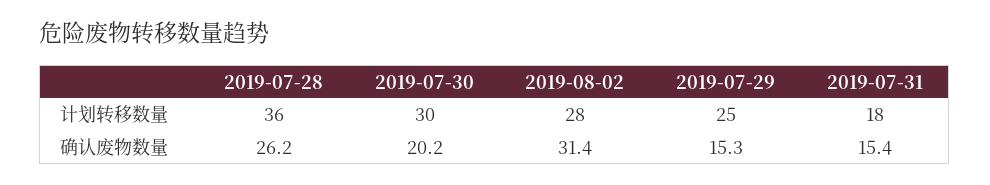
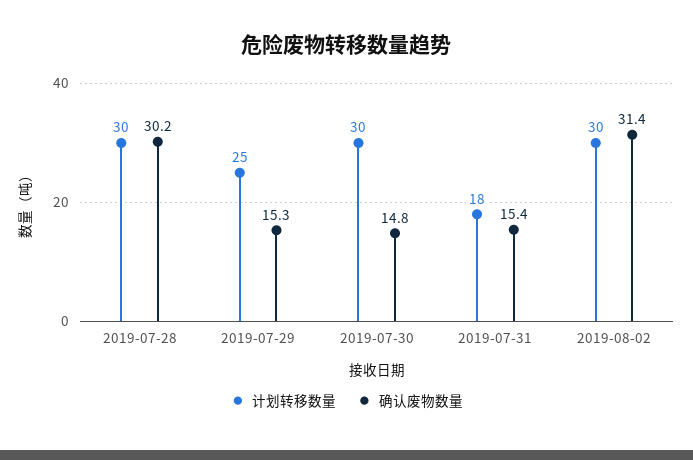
  {
    "计划转移数量": {
-     "2019-07-28": 36,
+     "2019-07-28": 30,
      "2019-07-30": 30,
-     "2019-08-02": 28,
+     "2019-08-02": 30,
      "2019-07-29": 25,
      "2019-07-31": 18
    },
    "确认废物数量": {
-     "2019-07-28": 26.2,
+     "2019-07-28": 30.2,
-     "2019-07-30": 20.2,
+     "2019-07-30": 14.8,
      "2019-08-02": 31.4,
      "2019-07-29": 15.3,
      "2019-07-31": 15.4
    }
  }

